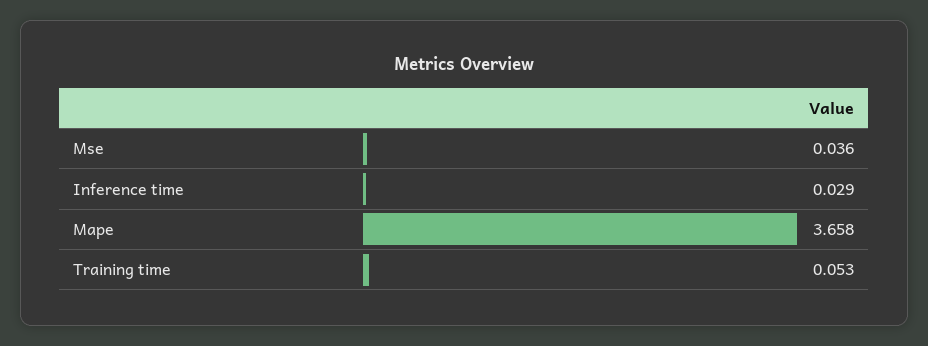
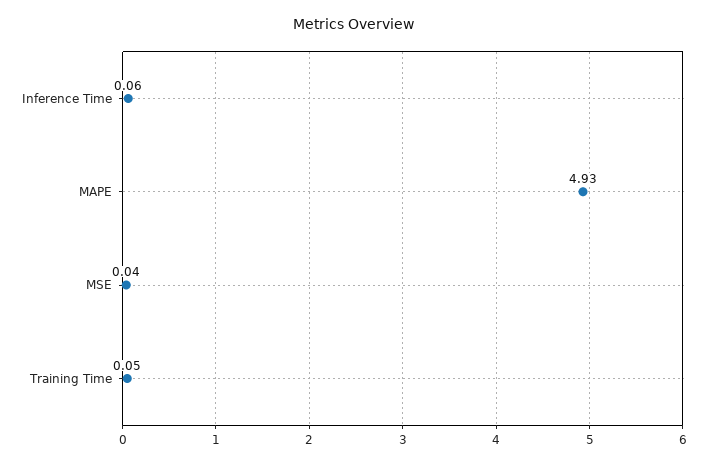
  {
    "Mse": 0.036,
-   "Inference time": 0.029,
+   "Inference time": 0.06,
-   "Mape": 3.658,
+   "Mape": 4.93,
    "Training time": 0.053
  }

